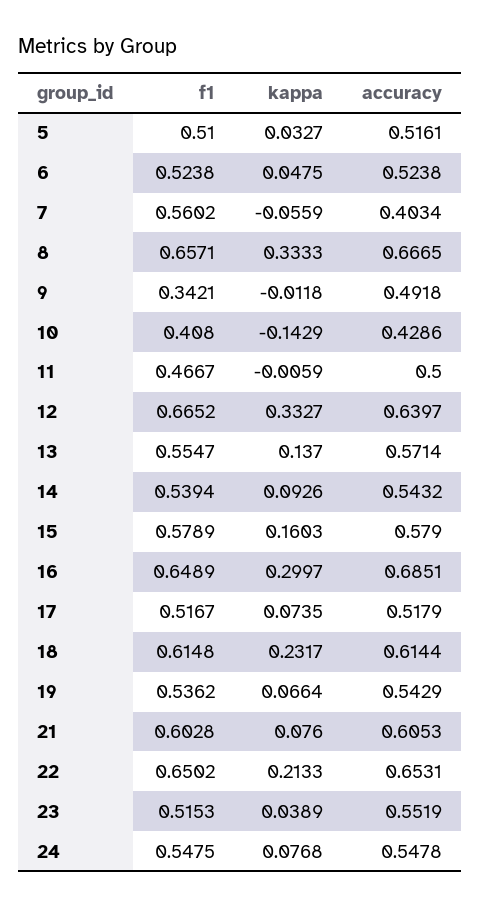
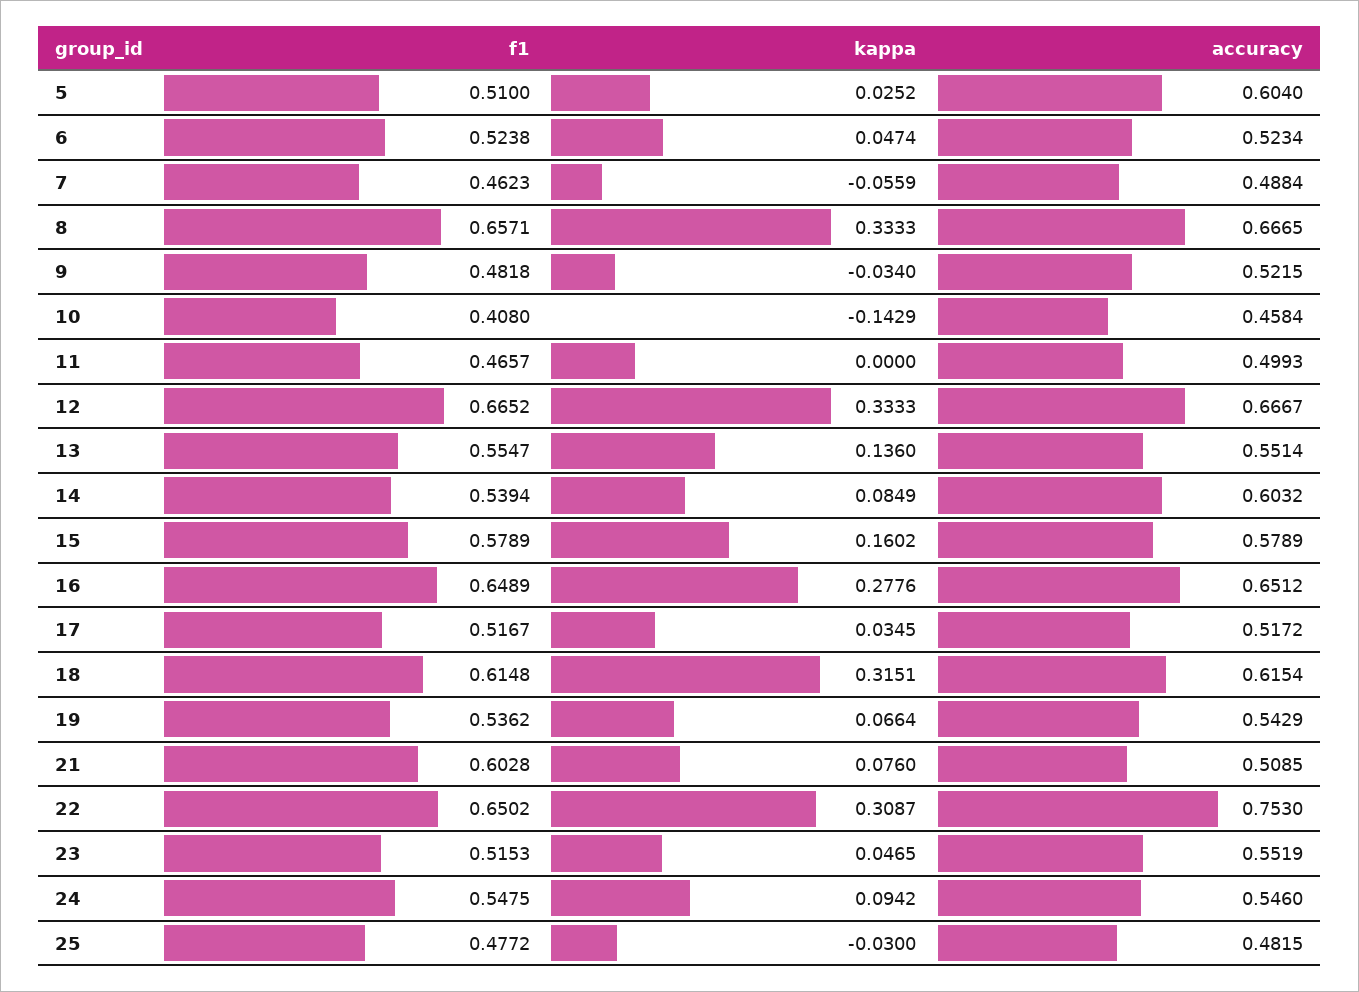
  {
    "f1": {
      "5": 0.51,
      "6": 0.5238,
-     "7": 0.5602,
+     "7": 0.4623,
      "8": 0.6571,
-     "9": 0.3421,
+     "9": 0.4818,
      "10": 0.408,
-     "11": 0.4667,
+     "11": 0.4657,
      "12": 0.6652,
      "13": 0.5547,
      "14": 0.5394,
      "15": 0.5789,
      "16": 0.6489,
      "17": 0.5167,
      "18": 0.6148,
      "19": 0.5362,
      "21": 0.6028,
      "22": 0.6502,
      "23": 0.5153,
-     "24": 0.5475
+     "24": 0.5475,
+     "25": 0.4772
    },
    "kappa": {
-     "5": 0.0327,
+     "5": 0.0252,
-     "6": 0.0475,
+     "6": 0.0474,
      "7": -0.0559,
      "8": 0.3333,
-     "9": -0.0118,
+     "9": -0.034,
      "10": -0.1429,
-     "11": -0.0059,
+     "11": 0,
-     "12": 0.3327,
+     "12": 0.3333,
-     "13": 0.137,
+     "13": 0.136,
-     "14": 0.0926,
+     "14": 0.0849,
-     "15": 0.1603,
+     "15": 0.1602,
-     "16": 0.2997,
+     "16": 0.2776,
-     "17": 0.0735,
+     "17": 0.0345,
-     "18": 0.2317,
+     "18": 0.3151,
      "19": 0.0664,
      "21": 0.076,
-     "22": 0.2133,
+     "22": 0.3087,
-     "23": 0.0389,
+     "23": 0.0465,
-     "24": 0.0768
+     "24": 0.0942,
+     "25": -0.03
    },
    "accuracy": {
-     "5": 0.5161,
+     "5": 0.604,
-     "6": 0.5238,
+     "6": 0.5234,
-     "7": 0.4034,
+     "7": 0.4884,
      "8": 0.6665,
-     "9": 0.4918,
+     "9": 0.5215,
-     "10": 0.4286,
+     "10": 0.4584,
-     "11": 0.5,
+     "11": 0.4993,
-     "12": 0.6397,
+     "12": 0.6667,
-     "13": 0.5714,
+     "13": 0.5514,
-     "14": 0.5432,
+     "14": 0.6032,
-     "15": 0.579,
+     "15": 0.5789,
-     "16": 0.6851,
+     "16": 0.6512,
-     "17": 0.5179,
+     "17": 0.5172,
-     "18": 0.6144,
+     "18": 0.6154,
      "19": 0.5429,
-     "21": 0.6053,
+     "21": 0.5085,
-     "22": 0.6531,
+     "22": 0.753,
      "23": 0.5519,
-     "24": 0.5478
+     "24": 0.546,
+     "25": 0.4815
    }
  }

